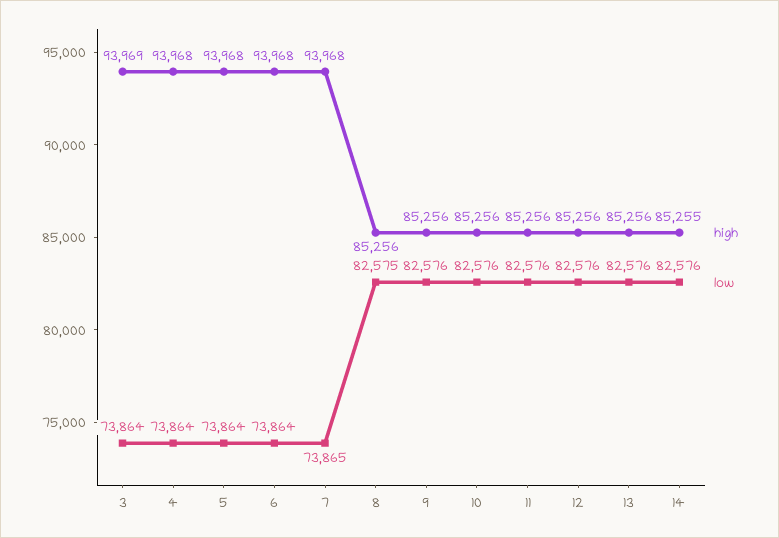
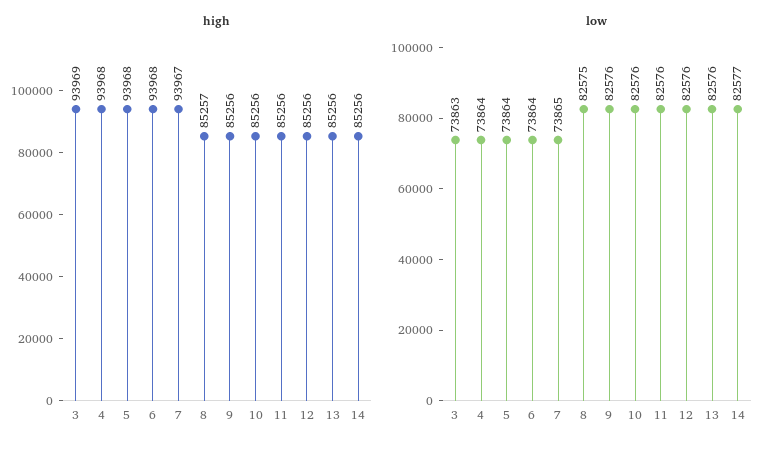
  {
    "high": {
      "3": 93969,
      "4": 93968,
      "5": 93968,
      "6": 93968,
-     "7": 93968,
+     "7": 93967,
-     "8": 85256,
+     "8": 85257,
      "9": 85256,
      "10": 85256,
      "11": 85256,
      "12": 85256,
      "13": 85256,
-     "14": 85255
+     "14": 85256
    },
    "low": {
-     "3": 73864,
+     "3": 73863,
      "4": 73864,
      "5": 73864,
      "6": 73864,
      "7": 73865,
      "8": 82575,
      "9": 82576,
      "10": 82576,
      "11": 82576,
      "12": 82576,
      "13": 82576,
-     "14": 82576
+     "14": 82577
    }
  }

